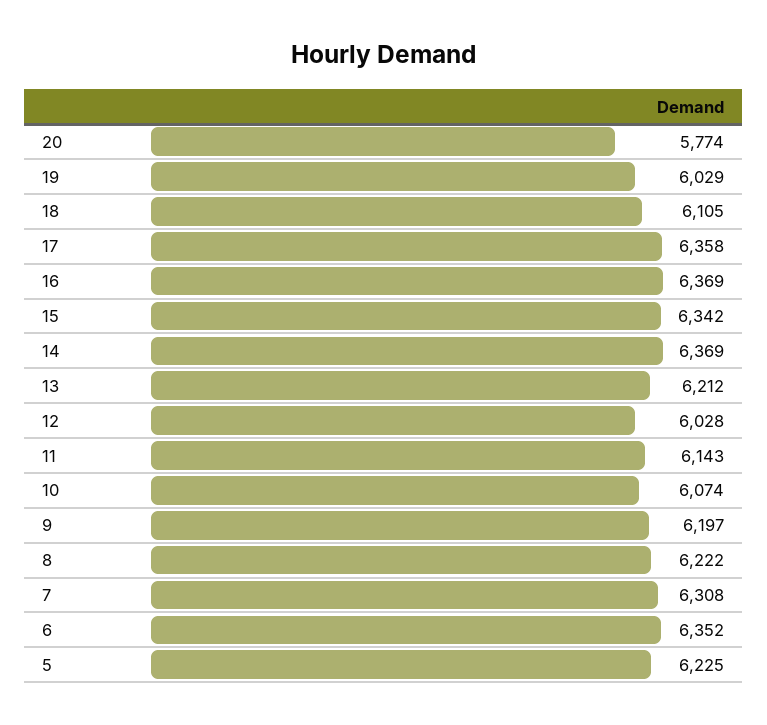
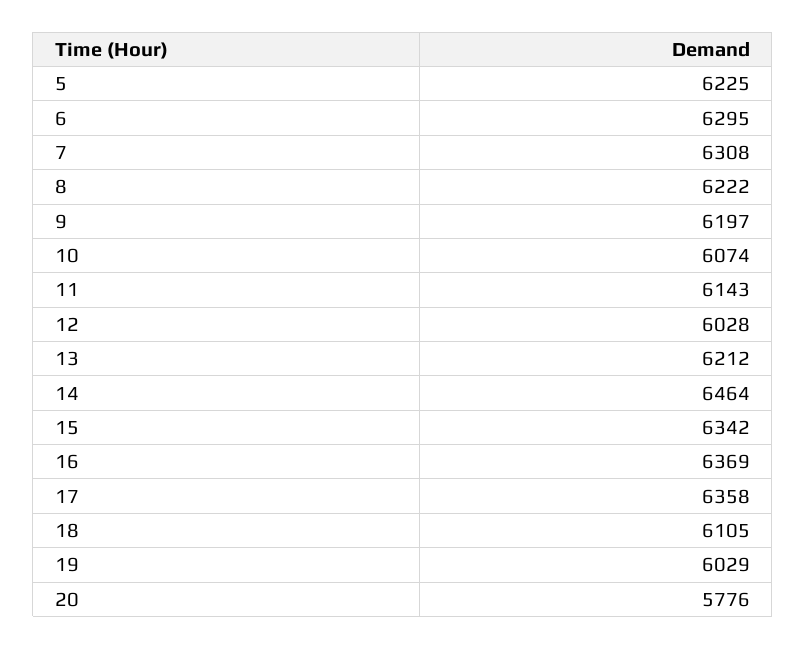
  {
-   "20": 5774,
+   "20": 5776,
    "19": 6029,
    "18": 6105,
    "17": 6358,
    "16": 6369,
    "15": 6342,
-   "14": 6369,
+   "14": 6464,
    "13": 6212,
    "12": 6028,
    "11": 6143,
    "10": 6074,
    "9": 6197,
    "8": 6222,
    "7": 6308,
-   "6": 6352,
+   "6": 6295,
    "5": 6225
  }

